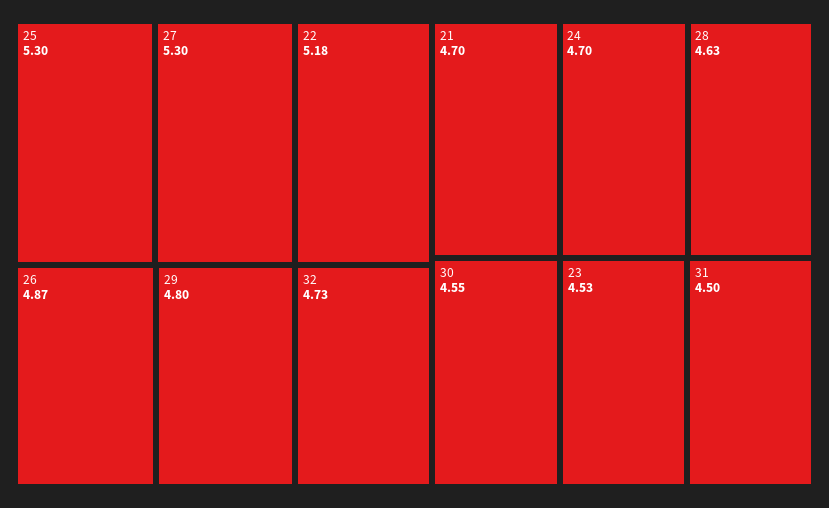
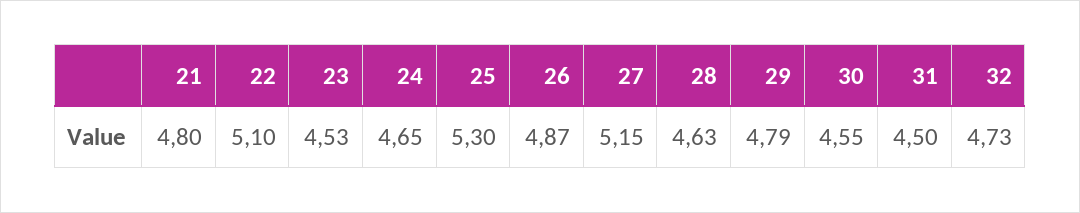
  {
    "25": 5.3,
-   "27": 5.3,
+   "27": 5.15,
-   "22": 5.18,
+   "22": 5.1,
    "26": 4.87,
-   "29": 4.8,
+   "29": 4.79,
    "32": 4.73,
-   "21": 4.7,
+   "21": 4.8,
-   "24": 4.7,
+   "24": 4.65,
    "28": 4.63,
    "30": 4.55,
    "23": 4.53,
    "31": 4.5
  }

